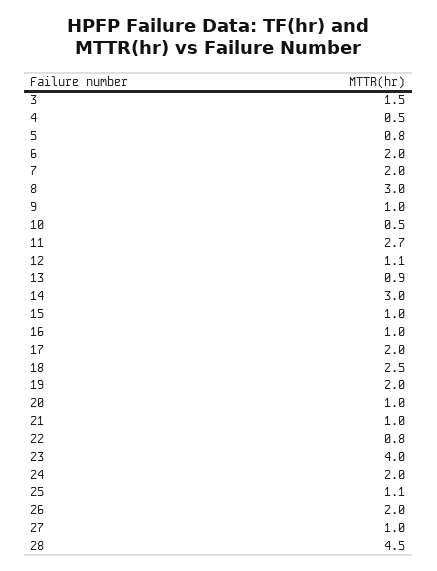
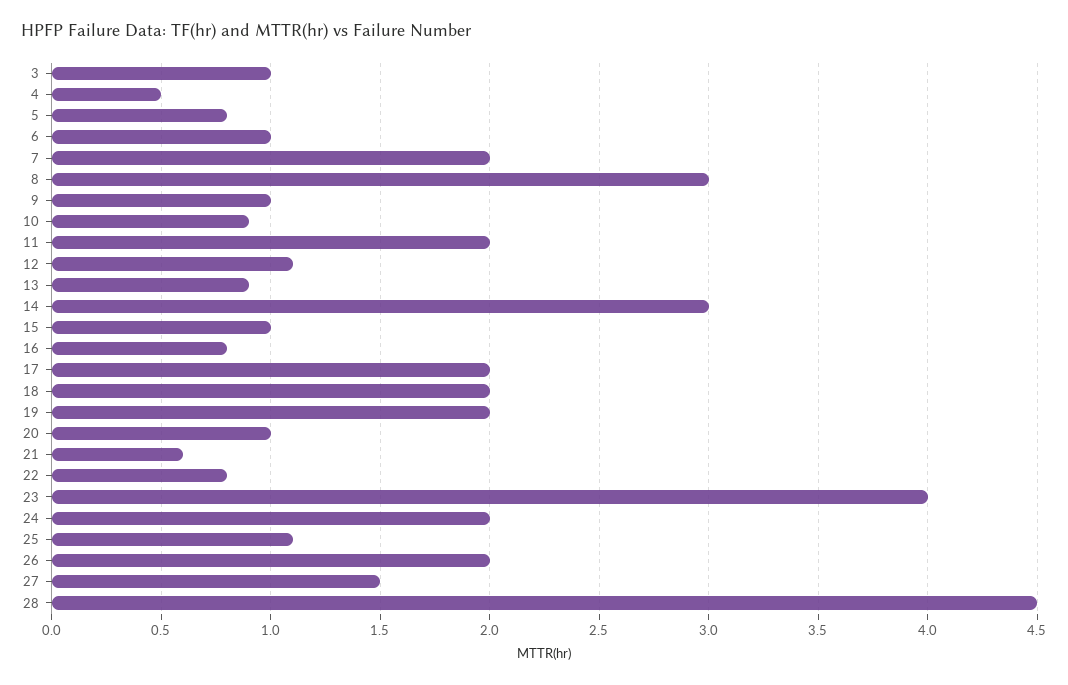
  {
-   "3": 1.5,
+   "3": 1,
    "4": 0.5,
    "5": 0.8,
-   "6": 2,
+   "6": 1,
    "7": 2,
    "8": 3,
    "9": 1,
-   "10": 0.5,
+   "10": 0.9,
-   "11": 2.7,
+   "11": 2,
    "12": 1.1,
    "13": 0.9,
    "14": 3,
    "15": 1,
-   "16": 1,
+   "16": 0.8,
    "17": 2,
-   "18": 2.5,
+   "18": 2,
    "19": 2,
    "20": 1,
-   "21": 1,
+   "21": 0.6,
    "22": 0.8,
    "23": 4,
    "24": 2,
    "25": 1.1,
    "26": 2,
-   "27": 1,
+   "27": 1.5,
    "28": 4.5
  }

